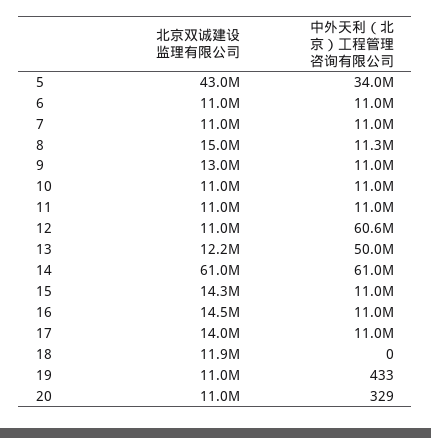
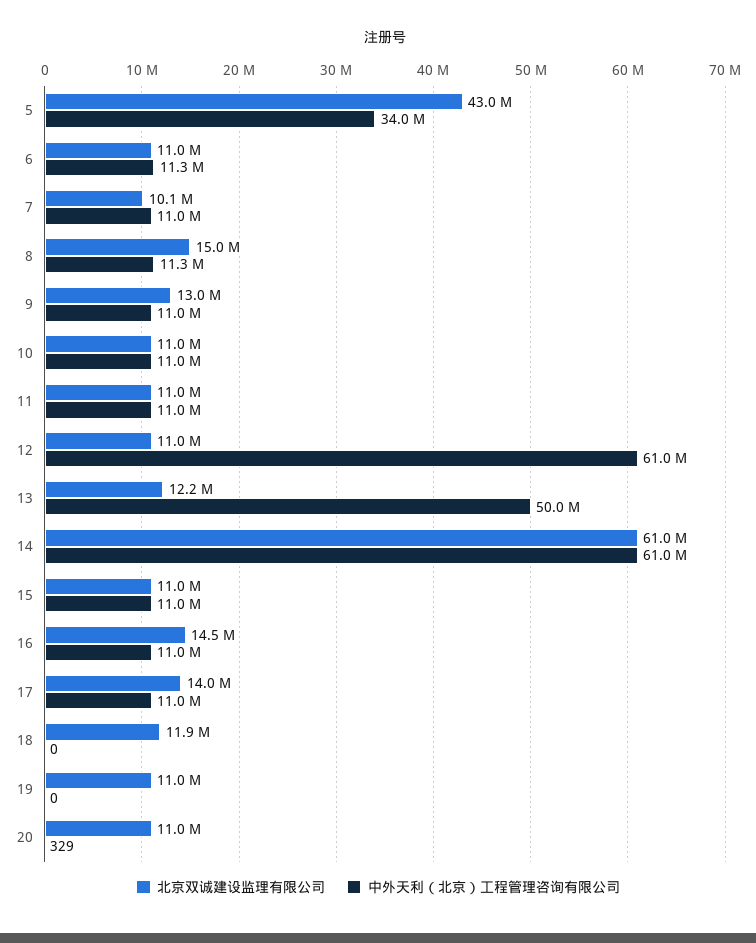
  {
    "北京双诚建设监理有限公司": {
      "5": 43000000,
      "6": 11000000,
-     "7": 11000000,
+     "7": 10100000,
      "8": 15000000,
      "9": 13000000,
      "10": 11000000,
      "11": 11000000,
      "12": 11000000,
      "13": 12200000,
      "14": 61000000,
-     "15": 14300000,
+     "15": 11000000,
      "16": 14500000,
      "17": 14000000,
      "18": 11900000,
      "19": 11000000,
      "20": 11000000
    },
    "中外天利（北京）工程管理咨询有限公司": {
      "5": 34000000,
-     "6": 11000000,
+     "6": 11300000,
      "7": 11000000,
      "8": 11300000,
      "9": 11000000,
      "10": 11000000,
      "11": 11000000,
-     "12": 60600000,
+     "12": 61000000,
      "13": 50000000,
      "14": 61000000,
      "15": 11000000,
      "16": 11000000,
      "17": 11000000,
      "18": 0,
-     "19": 433,
+     "19": 0,
      "20": 329
    }
  }

